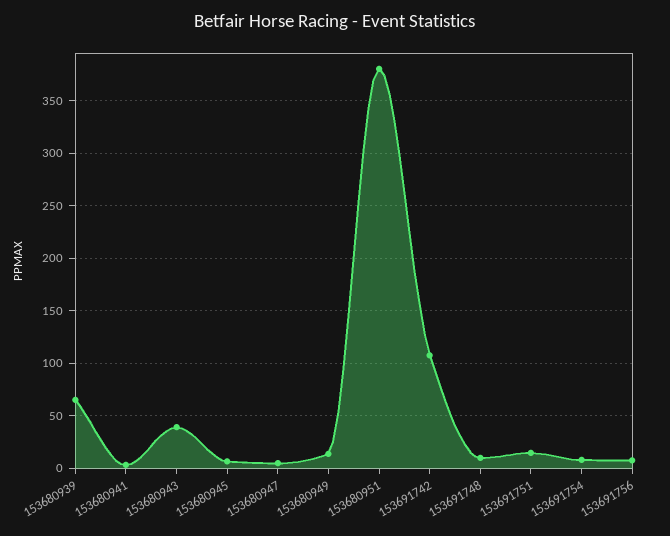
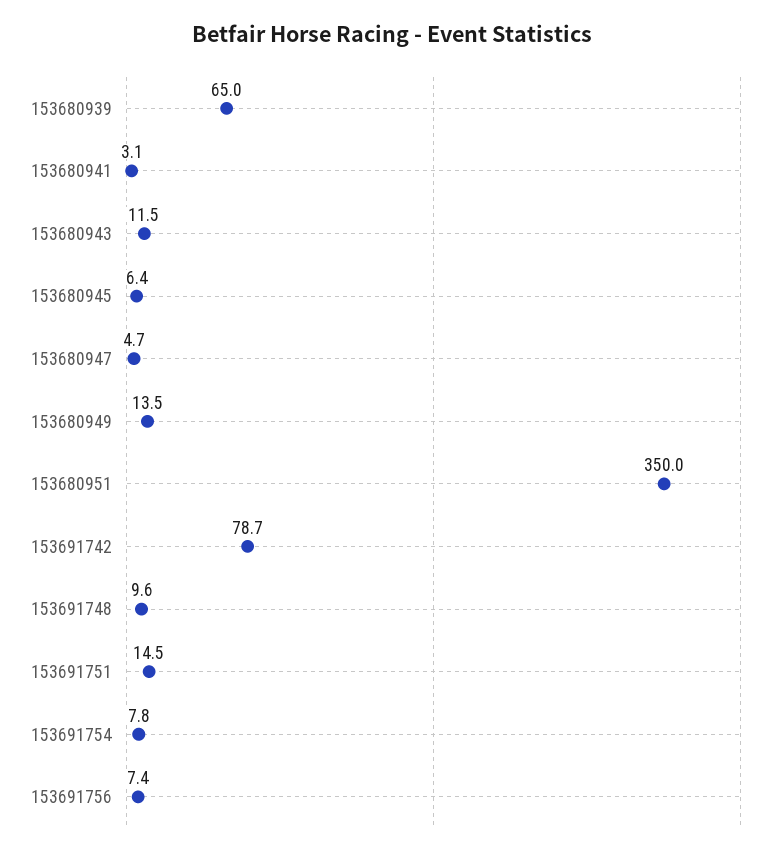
  {
    "153680939": 65,
    "153680941": 3.1,
-   "153680943": 40,
+   "153680943": 11.5,
    "153680945": 6.4,
    "153680947": 4.7,
    "153680949": 13.5,
-   "153680951": 380,
+   "153680951": 350,
-   "153691742": 110,
+   "153691742": 78.7,
    "153691748": 9.6,
    "153691751": 14.5,
    "153691754": 7.8,
    "153691756": 7.4
  }

